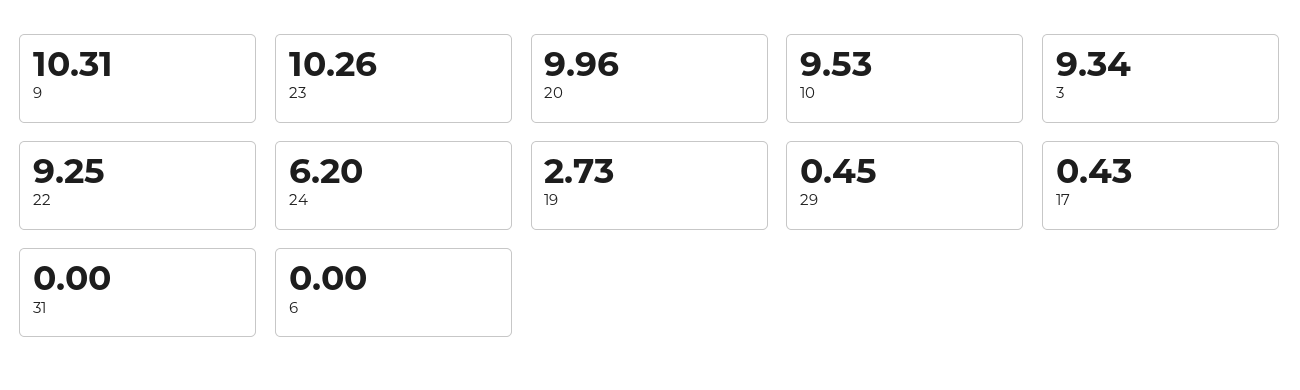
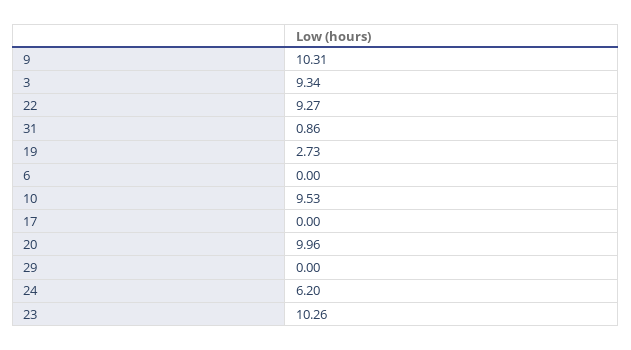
  {
    "9": 10.31,
    "23": 10.26,
    "20": 9.96,
    "10": 9.53,
    "3": 9.34,
-   "22": 9.25,
+   "22": 9.27,
    "24": 6.2,
    "19": 2.73,
-   "29": 0.45,
+   "29": 0,
-   "17": 0.43,
+   "17": 0,
-   "31": 0,
+   "31": 0.86,
    "6": 0
  }

